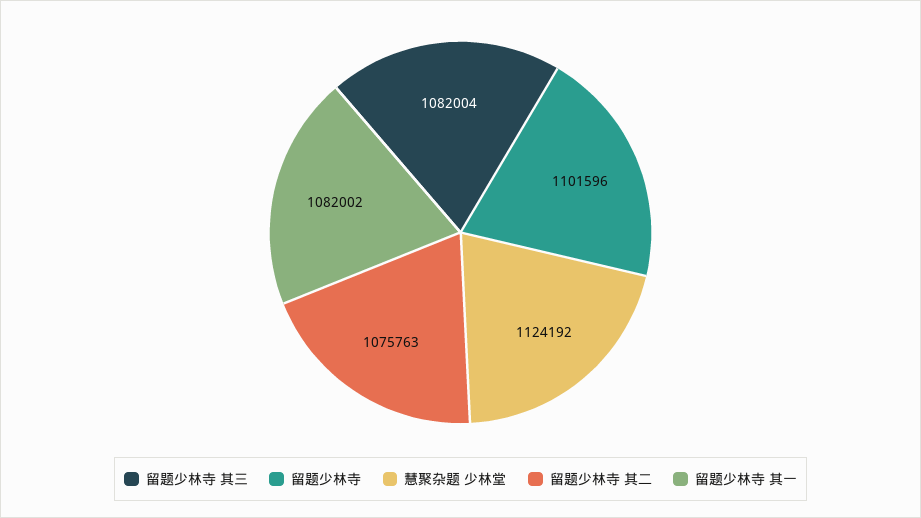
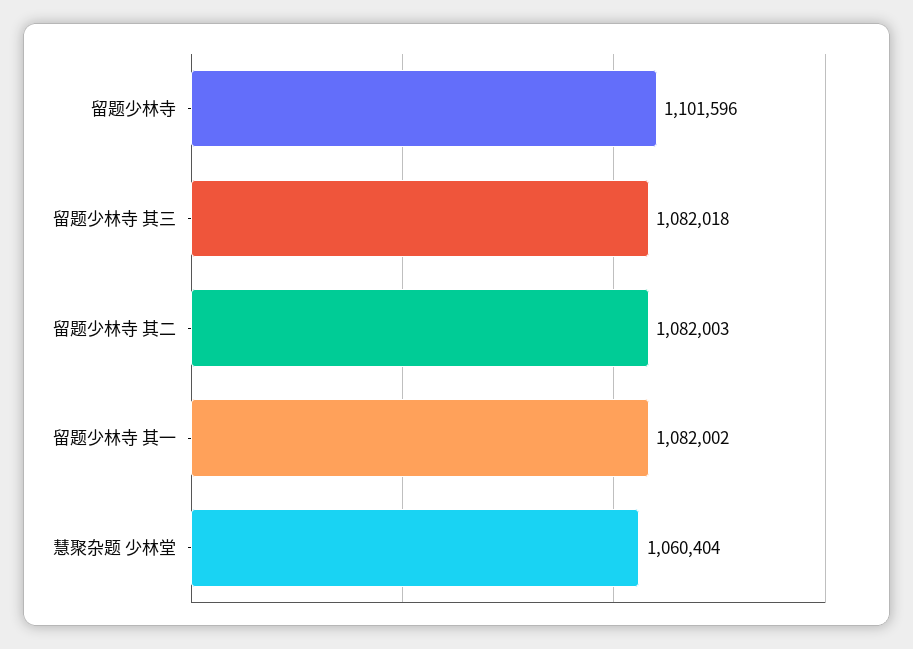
  {
-   "留题少林寺 其三": 1082004,
+   "留题少林寺 其三": 1082018,
    "留题少林寺": 1101596,
-   "慧聚杂题 少林堂": 1124192,
+   "慧聚杂题 少林堂": 1060404,
-   "留题少林寺 其二": 1075763,
+   "留题少林寺 其二": 1082003,
    "留题少林寺 其一": 1082002
  }

